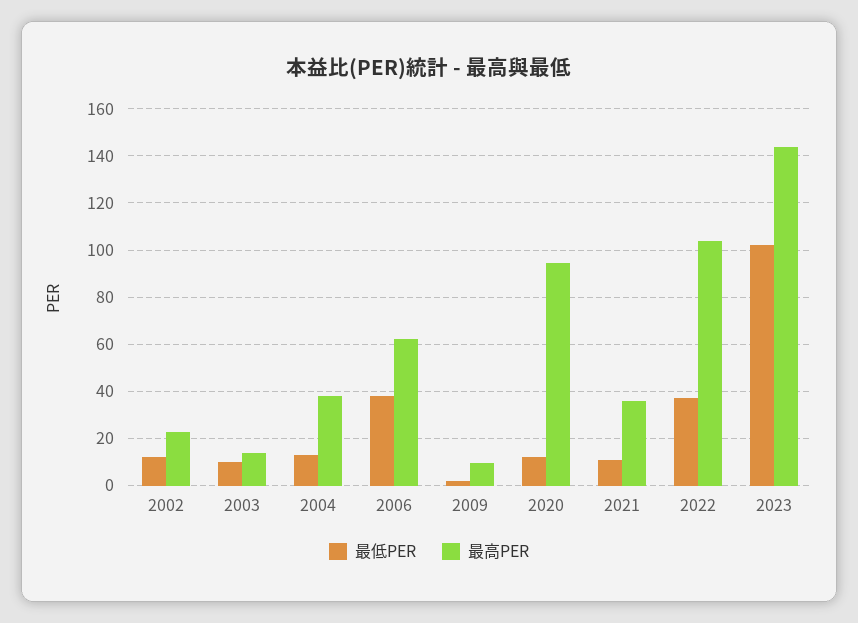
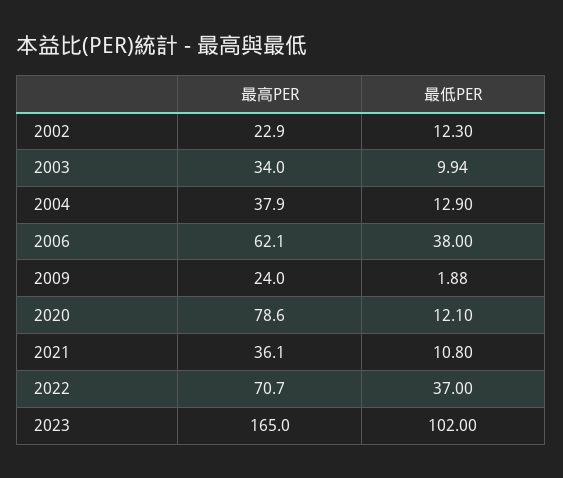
  {
    "最低PER": {
      "2002": 12.3,
      "2003": 9.94,
      "2004": 12.9,
      "2006": 38,
      "2009": 1.88,
      "2020": 12.1,
      "2021": 10.8,
      "2022": 37,
      "2023": 102
    },
    "最高PER": {
      "2002": 22.9,
-     "2003": 15,
+     "2003": 34,
      "2004": 37.9,
      "2006": 62.1,
-     "2009": 10,
+     "2009": 24,
-     "2020": 95,
+     "2020": 78.6,
      "2021": 36.1,
-     "2022": 105,
+     "2022": 70.7,
-     "2023": 145
+     "2023": 165
    }
  }

